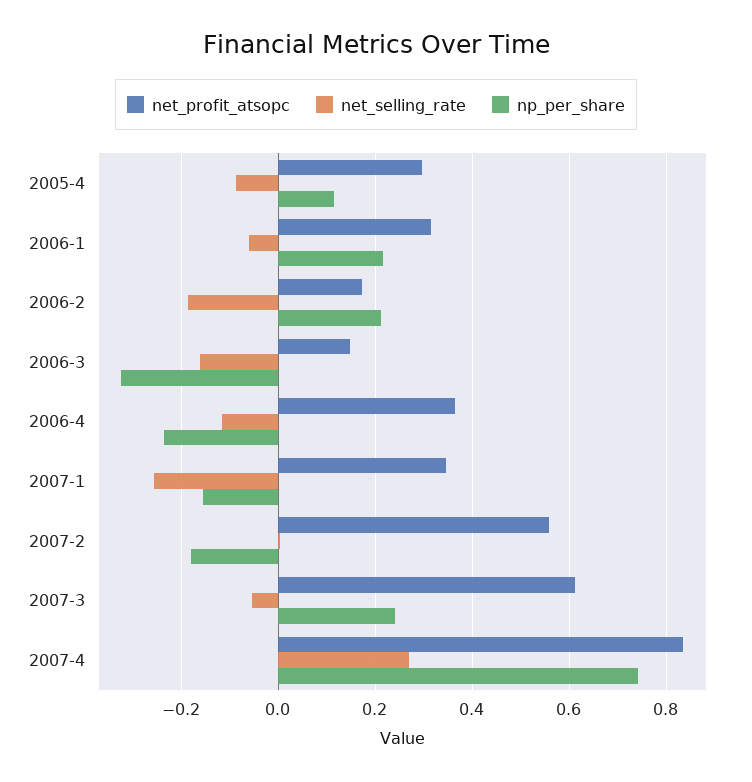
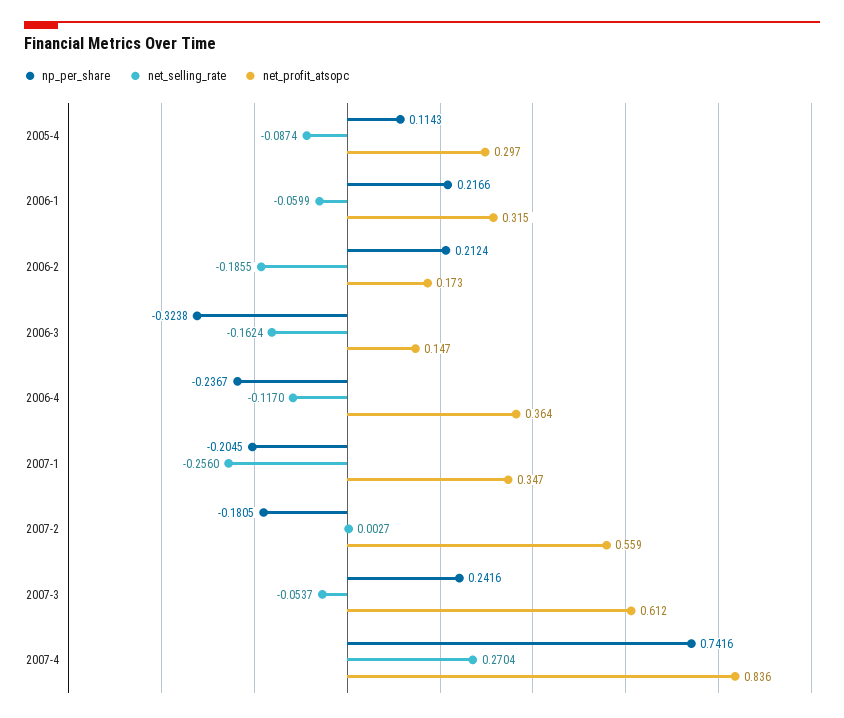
  {
    "net_profit_atsopc": {
      "2005-4": 0.297,
      "2006-1": 0.315,
      "2006-2": 0.173,
      "2006-3": 0.147,
      "2006-4": 0.364,
      "2007-1": 0.347,
      "2007-2": 0.559,
      "2007-3": 0.612,
      "2007-4": 0.836
    },
    "net_selling_rate": {
      "2005-4": -0.0874,
      "2006-1": -0.0599,
      "2006-2": -0.1855,
      "2006-3": -0.1624,
      "2006-4": -0.117,
      "2007-1": -0.256,
      "2007-2": 0.0027,
      "2007-3": -0.0537,
      "2007-4": 0.2704
    },
    "np_per_share": {
      "2005-4": 0.1143,
      "2006-1": 0.2166,
      "2006-2": 0.2124,
      "2006-3": -0.3238,
      "2006-4": -0.2367,
-     "2007-1": -0.16,
+     "2007-1": -0.2045,
      "2007-2": -0.1805,
      "2007-3": 0.2416,
      "2007-4": 0.7416
    }
  }

